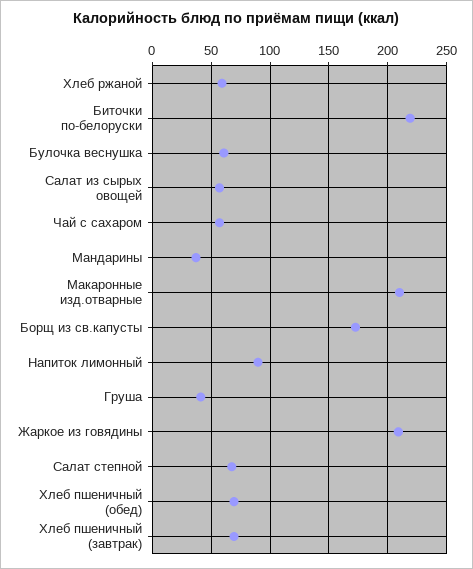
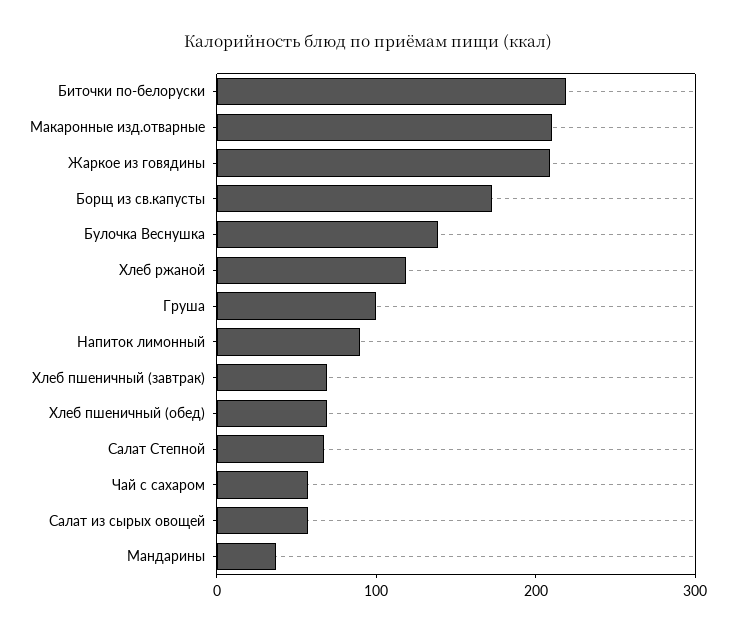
  {
-   "Хлеб ржаной": 60,
+   "Хлеб ржаной": 120,
    "Биточки по-белоруски": 220,
-   "Булочка веснушка": 60,
+   "Булочка веснушка": 140,
    "Салат из сырых овощей": 60,
    "Чай с сахаром": 60,
    "Мандарины": 40,
    "Макаронные изд.отварные": 210,
    "Борщ из св.капусты": 170,
    "Напиток лимонный": 90,
-   "Груша": 40,
+   "Груша": 100,
    "Жаркое из говядины": 210,
    "Салат степной": 70,
    "Хлеб пшеничный (обед)": 70,
    "Хлеб пшеничный (завтрак)": 70
  }

